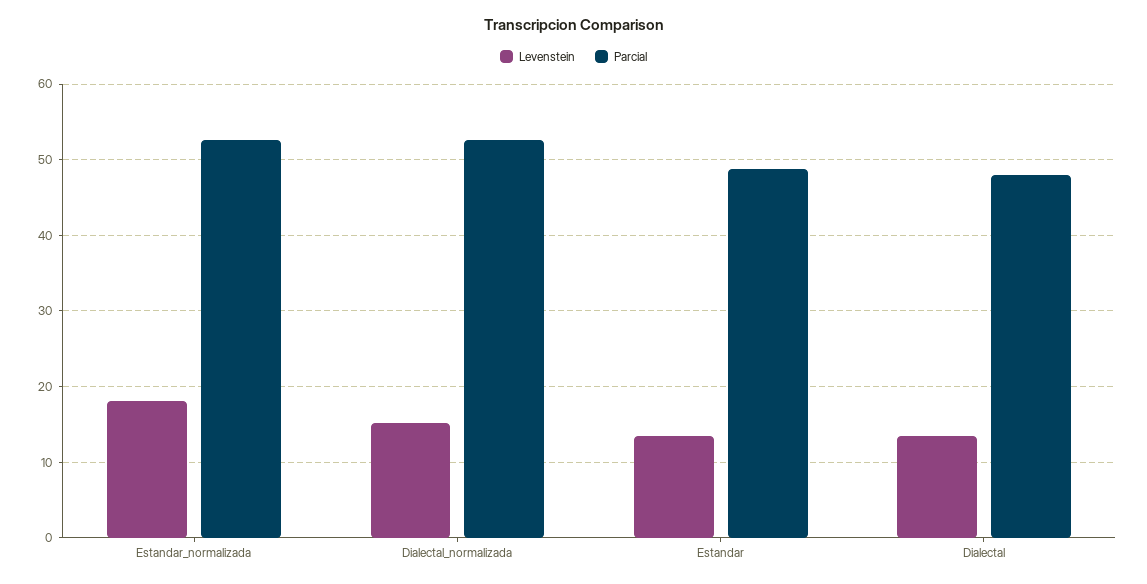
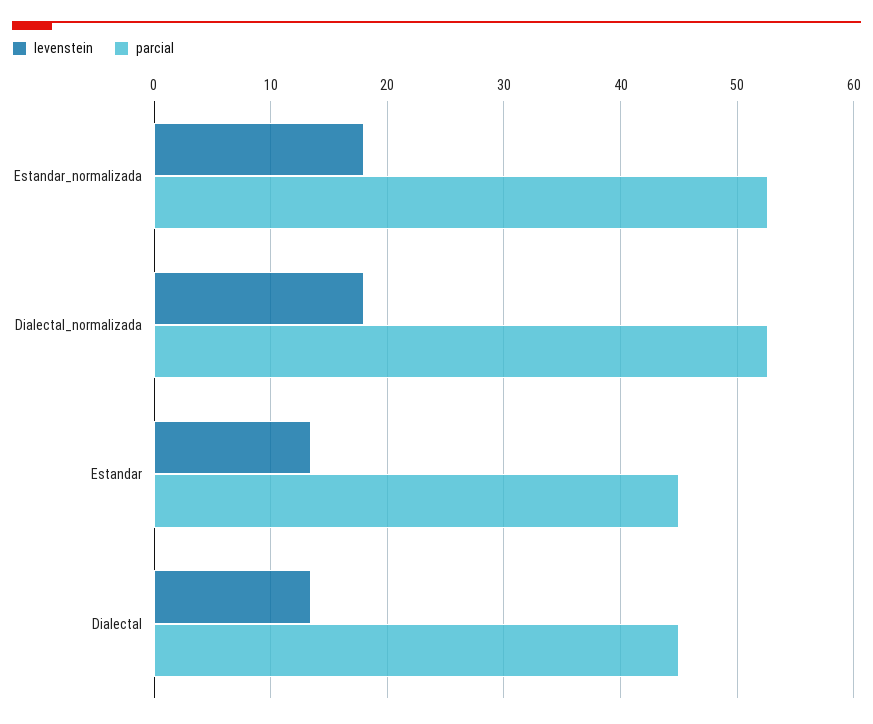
  {
    "Levenstein": {
      "Estandar_normalizada": 18,
-     "Dialectal_normalizada": 15,
+     "Dialectal_normalizada": 18,
      "Estandar": 13,
      "Dialectal": 13
    },
    "Parcial": {
      "Estandar_normalizada": 53,
      "Dialectal_normalizada": 53,
-     "Estandar": 49,
+     "Estandar": 45,
-     "Dialectal": 48
+     "Dialectal": 45
    }
  }

